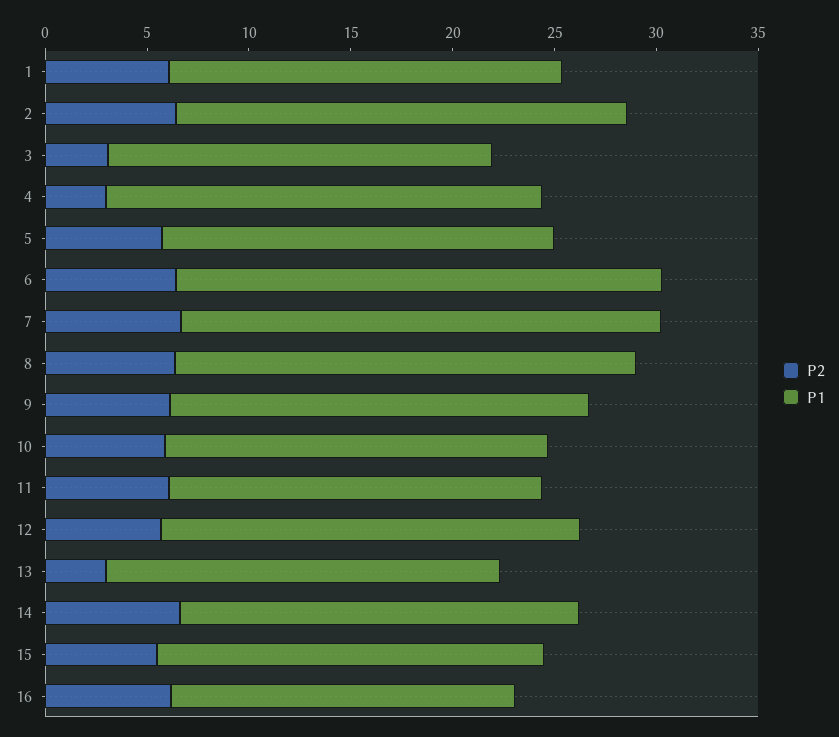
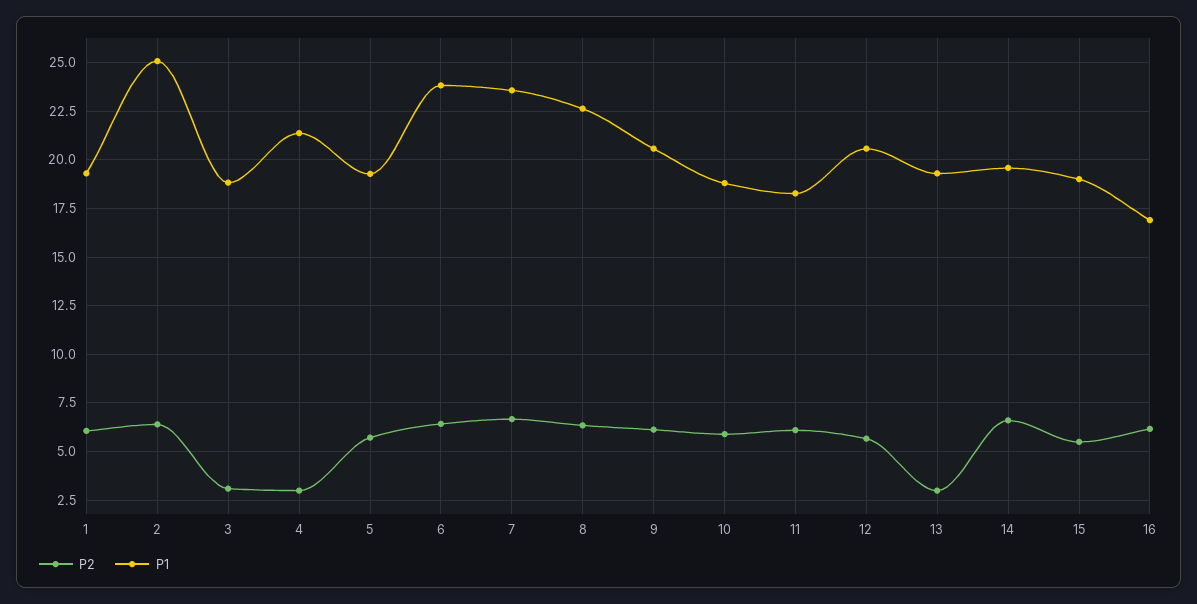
  {
    "P2": {
      "1": 6,
      "2": 6.5,
      "3": 3,
      "4": 3,
      "5": 5.5,
      "6": 6.5,
      "7": 6.5,
      "8": 6.5,
      "9": 6,
      "10": 6,
      "11": 6,
      "12": 5.5,
      "13": 3,
      "14": 6.5,
      "15": 5.5,
      "16": 6
    },
    "P1": {
      "1": 19.5,
-     "2": 22,
+     "2": 25,
      "3": 19,
      "4": 21.5,
      "5": 19.5,
      "6": 24,
      "7": 23.5,
      "8": 22.5,
      "9": 20.5,
      "10": 19,
      "11": 18.5,
      "12": 20.5,
      "13": 19.5,
      "14": 19.5,
      "15": 19,
      "16": 17
    }
  }

